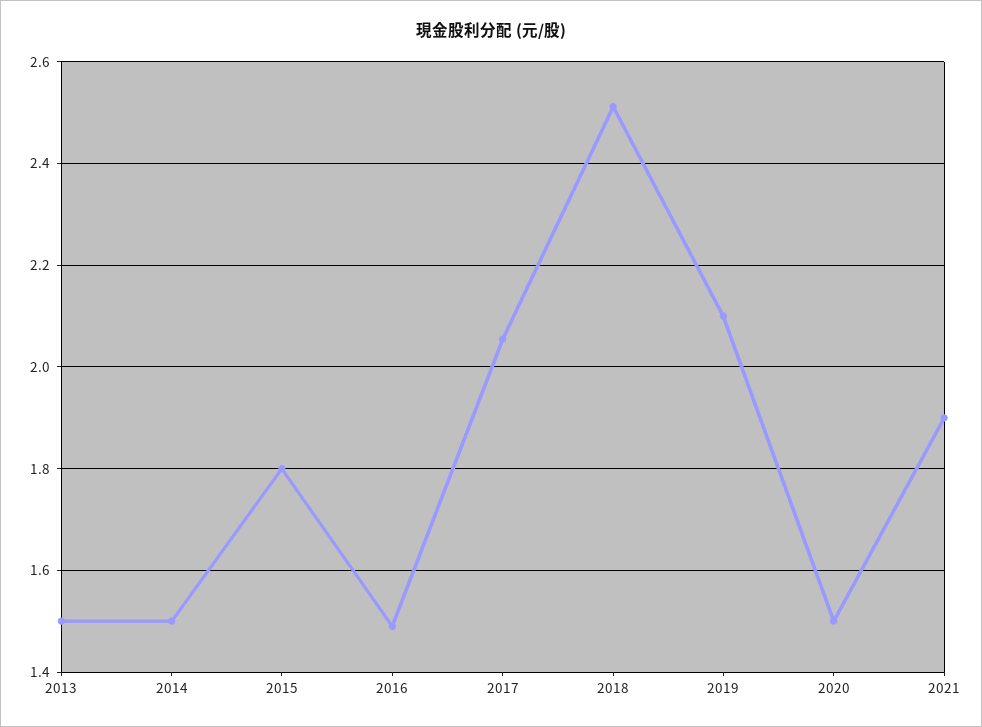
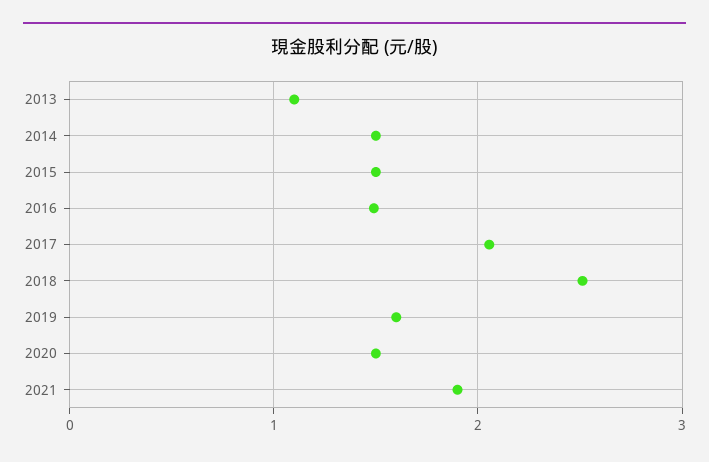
  {
-   "2013": 1.5,
+   "2013": 1.1,
    "2014": 1.5,
-   "2015": 1.8,
+   "2015": 1.5,
    "2016": 1.5,
    "2017": 2.06,
    "2018": 2.52,
-   "2019": 2.1,
+   "2019": 1.6,
    "2020": 1.5,
    "2021": 1.9
  }

